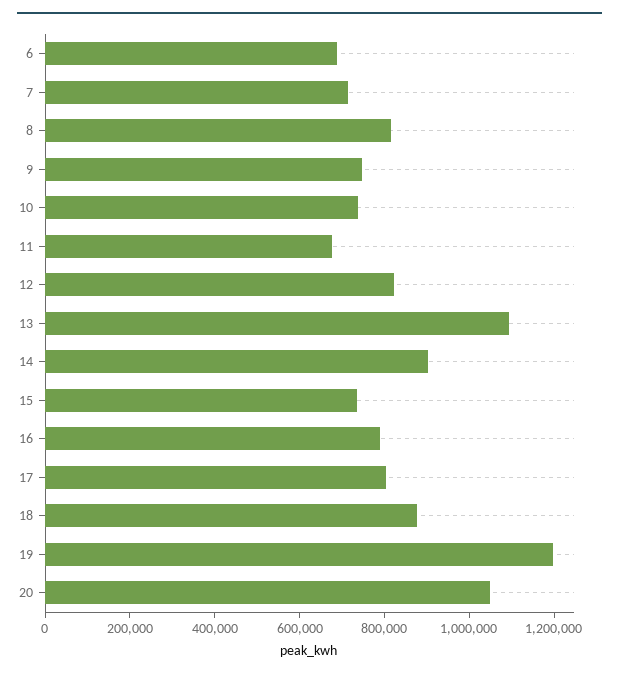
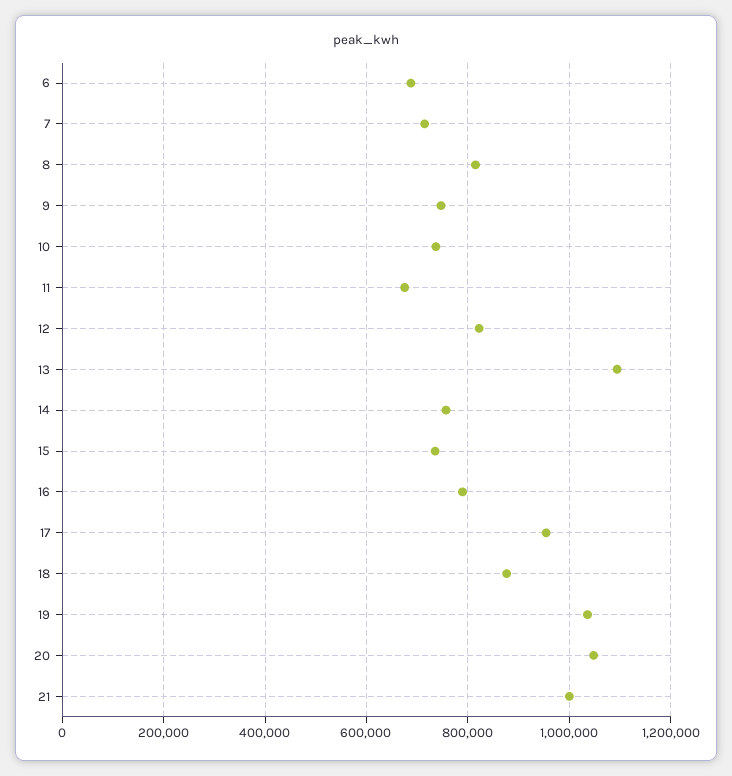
  {
    "6": 680000,
    "7": 720000,
    "8": 820000,
    "9": 740000,
    "10": 740000,
    "11": 680000,
    "12": 820000,
    "13": 1100000,
-   "14": 900000,
+   "14": 760000,
    "15": 740000,
    "16": 780000,
-   "17": 800000,
+   "17": 960000,
    "18": 880000,
-   "19": 1200000,
+   "19": 1040000,
-   "20": 1040000
+   "20": 1040000,
+   "21": 1000000
  }

